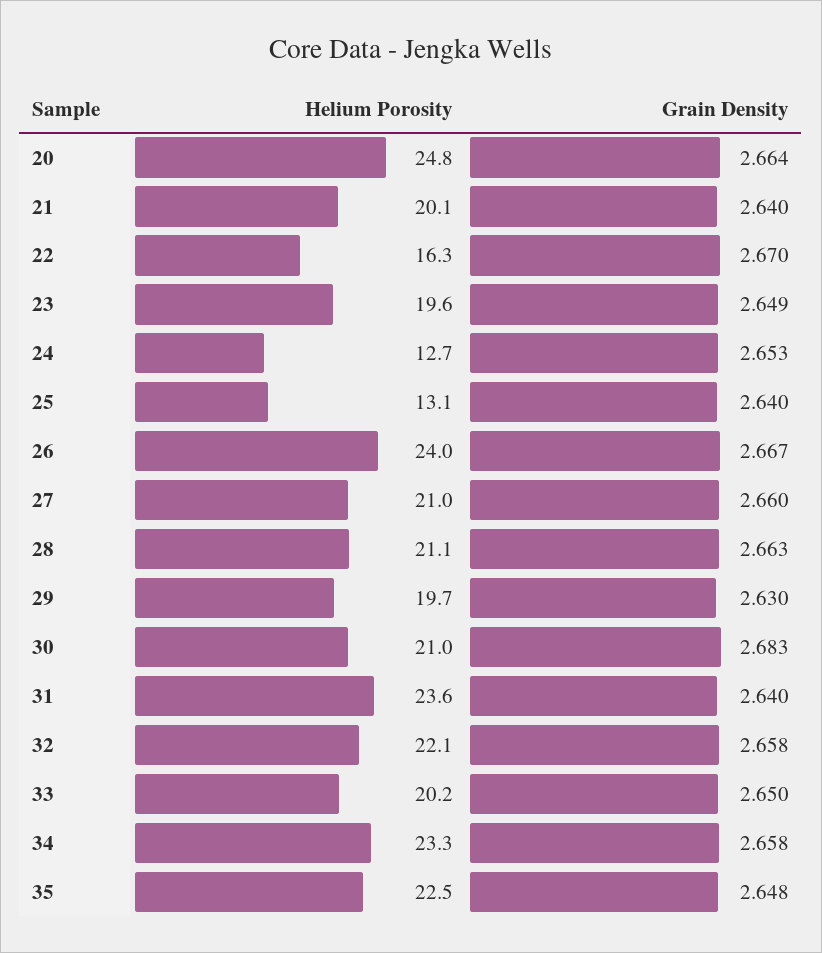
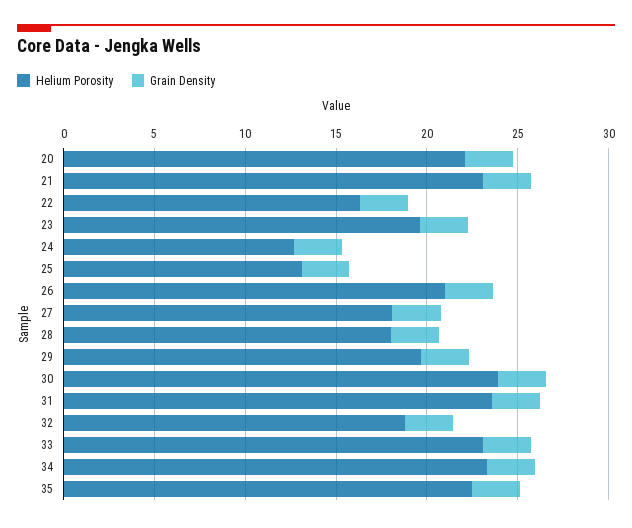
  {
    "Helium Porosity": {
-     "20": 24.8,
+     "20": 22,
-     "21": 20.1,
+     "21": 23,
      "22": 16.3,
      "23": 19.6,
      "24": 12.7,
      "25": 13.1,
-     "26": 24,
+     "26": 21,
-     "27": 21,
+     "27": 18,
-     "28": 21.1,
+     "28": 18,
      "29": 19.7,
-     "30": 21,
+     "30": 24,
      "31": 23.6,
-     "32": 22.1,
+     "32": 19,
-     "33": 20.2,
+     "33": 23,
      "34": 23.3,
      "35": 22.5
    },
    "Grain Density": {
      "20": 2.664,
      "21": 2.64,
      "22": 2.67,
      "23": 2.649,
      "24": 2.653,
      "25": 2.64,
      "26": 2.667,
      "27": 2.66,
      "28": 2.663,
      "29": 2.63,
      "30": 2.683,
      "31": 2.64,
      "32": 2.658,
      "33": 2.65,
      "34": 2.658,
      "35": 2.648
    }
  }

